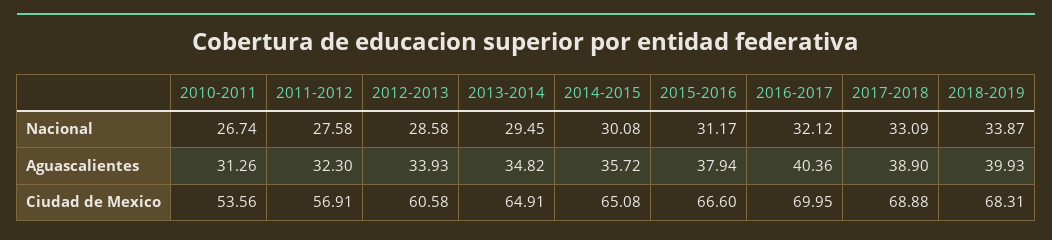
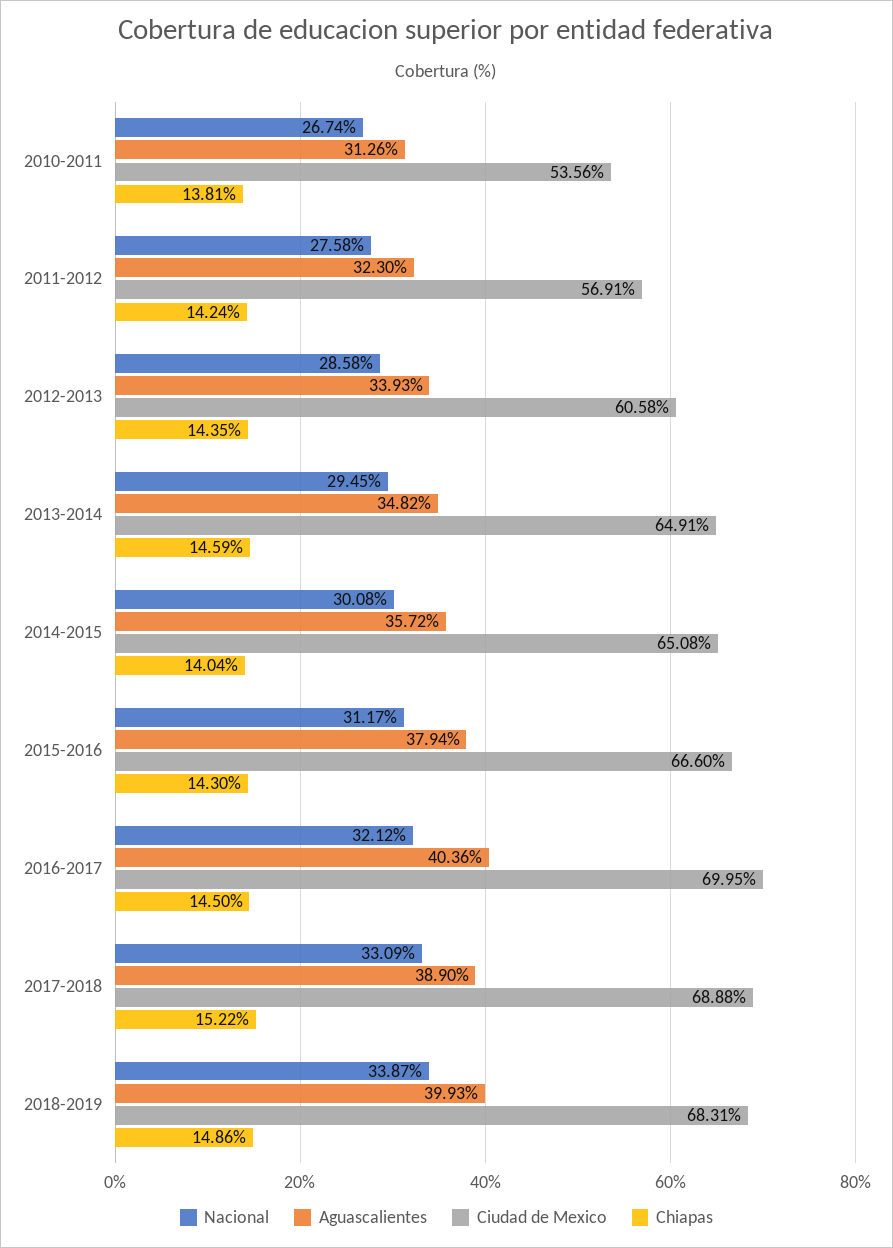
  {
    "Nacional": {
      "2010-2011": 26.74,
      "2011-2012": 27.58,
      "2012-2013": 28.58,
      "2013-2014": 29.45,
      "2014-2015": 30.08,
      "2015-2016": 31.17,
      "2016-2017": 32.12,
      "2017-2018": 33.09,
      "2018-2019": 33.87
    },
    "Aguascalientes": {
      "2010-2011": 31.26,
      "2011-2012": 32.3,
      "2012-2013": 33.93,
      "2013-2014": 34.82,
      "2014-2015": 35.72,
      "2015-2016": 37.94,
      "2016-2017": 40.36,
      "2017-2018": 38.9,
      "2018-2019": 39.93
    },
    "Ciudad de Mexico": {
      "2010-2011": 53.56,
      "2011-2012": 56.91,
      "2012-2013": 60.58,
      "2013-2014": 64.91,
      "2014-2015": 65.08,
      "2015-2016": 66.6,
      "2016-2017": 69.95,
      "2017-2018": 68.88,
      "2018-2019": 68.31
-   }
+   },
+   "Chiapas": {
+     "2010-2011": 13.81,
+     "2011-2012": 14.24,
+     "2012-2013": 14.35,
+     "2013-2014": 14.59,
+     "2014-2015": 14.04,
+     "2015-2016": 14.3,
+     "2016-2017": 14.5,
+     "2017-2018": 15.22,
+     "2018-2019": 14.86
+   }
  }

